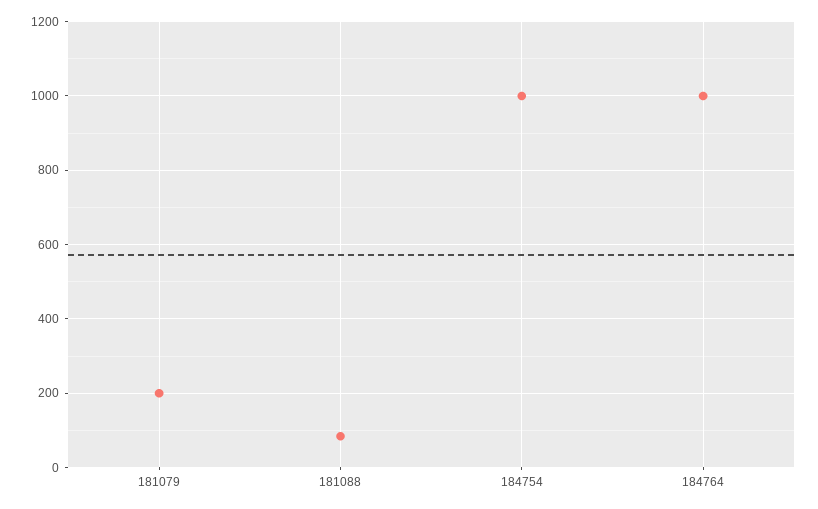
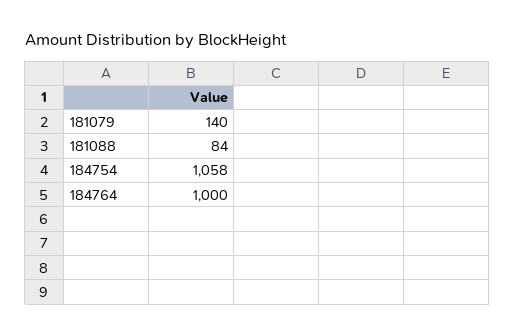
  {
-   "181079": 200,
+   "181079": 140,
    "181088": 84,
-   "184754": 1000,
+   "184754": 1058,
    "184764": 1000
  }

